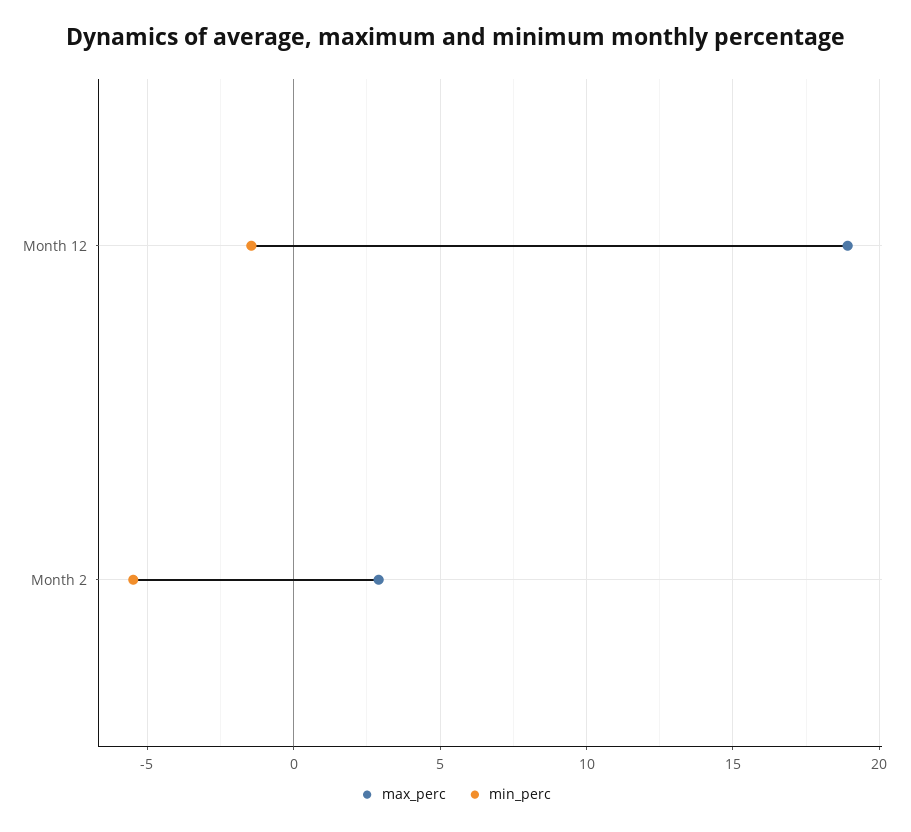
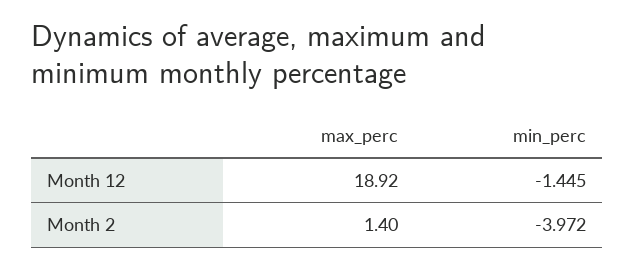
  {
    "max_perc": {
      "Month 12": 18.92,
-     "Month 2": 3
+     "Month 2": 1.4
    },
    "min_perc": {
      "Month 12": -1.445,
-     "Month 2": -5.5
+     "Month 2": -3.972
    }
  }

